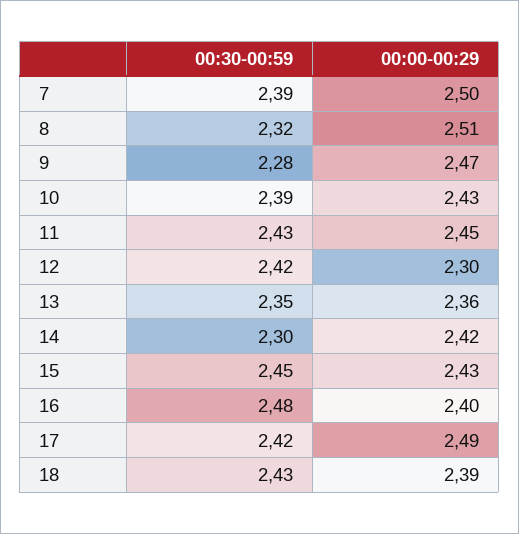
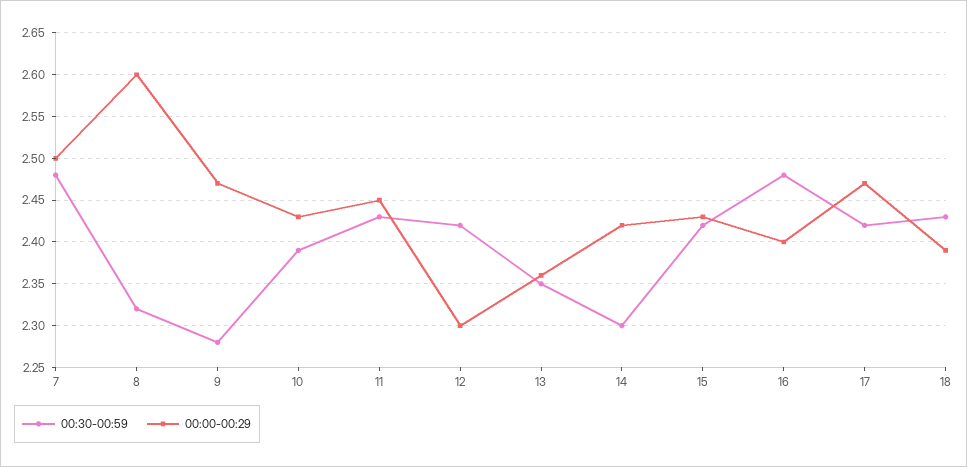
  {
    "00:30-00:59": {
-     "7": 2.39,
+     "7": 2.48,
      "8": 2.32,
      "9": 2.28,
      "10": 2.39,
      "11": 2.43,
      "12": 2.42,
      "13": 2.35,
      "14": 2.3,
-     "15": 2.45,
+     "15": 2.42,
      "16": 2.48,
      "17": 2.42,
      "18": 2.43
    },
    "00:00-00:29": {
      "7": 2.5,
-     "8": 2.51,
+     "8": 2.6,
      "9": 2.47,
      "10": 2.43,
      "11": 2.45,
      "12": 2.3,
      "13": 2.36,
      "14": 2.42,
      "15": 2.43,
      "16": 2.4,
-     "17": 2.49,
+     "17": 2.47,
      "18": 2.39
    }
  }

